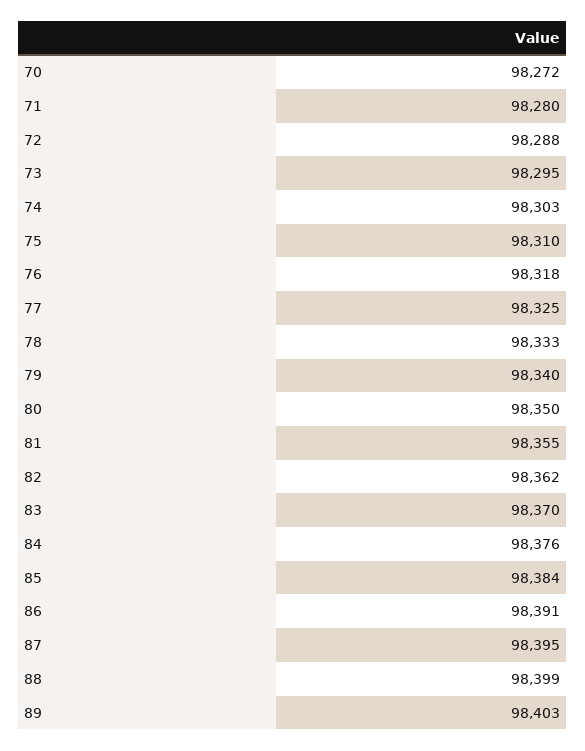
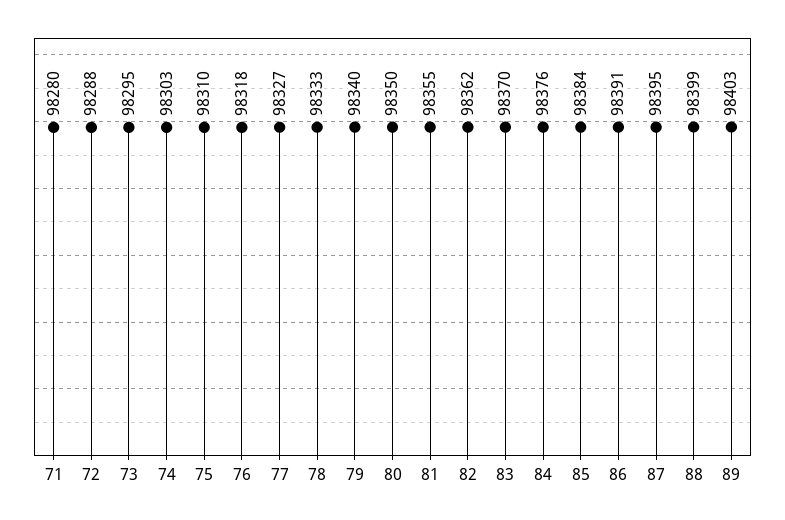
  {
-   "70": 98272,
    "71": 98280,
    "72": 98288,
    "73": 98295,
    "74": 98303,
    "75": 98310,
    "76": 98318,
-   "77": 98325,
+   "77": 98327,
    "78": 98333,
    "79": 98340,
    "80": 98350,
    "81": 98355,
    "82": 98362,
    "83": 98370,
    "84": 98376,
    "85": 98384,
    "86": 98391,
    "87": 98395,
    "88": 98399,
    "89": 98403
  }

